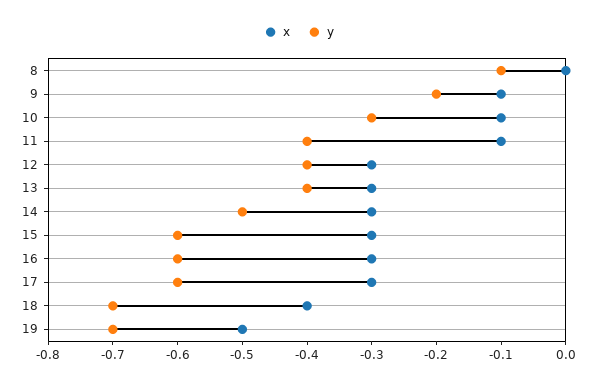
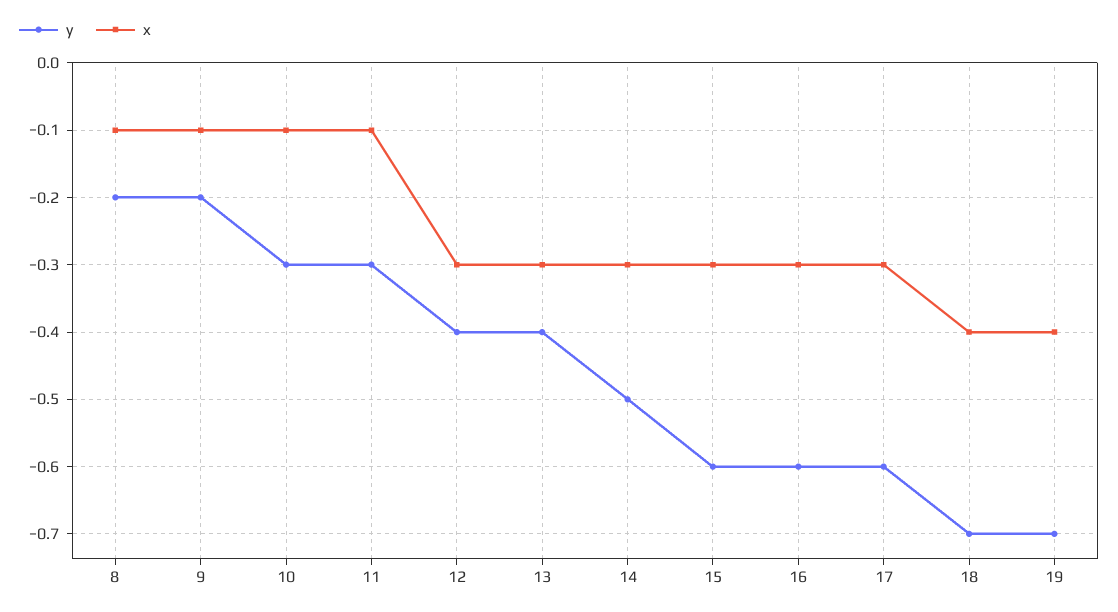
  {
    "x": {
-     "8": 0,
+     "8": -0.1,
      "9": -0.1,
      "10": -0.1,
      "11": -0.1,
      "12": -0.3,
      "13": -0.3,
      "14": -0.3,
      "15": -0.3,
      "16": -0.3,
      "17": -0.3,
      "18": -0.4,
-     "19": -0.5
+     "19": -0.4
    },
    "y": {
-     "8": -0.1,
+     "8": -0.2,
      "9": -0.2,
      "10": -0.3,
-     "11": -0.4,
+     "11": -0.3,
      "12": -0.4,
      "13": -0.4,
      "14": -0.5,
      "15": -0.6,
      "16": -0.6,
      "17": -0.6,
      "18": -0.7,
      "19": -0.7
    }
  }

